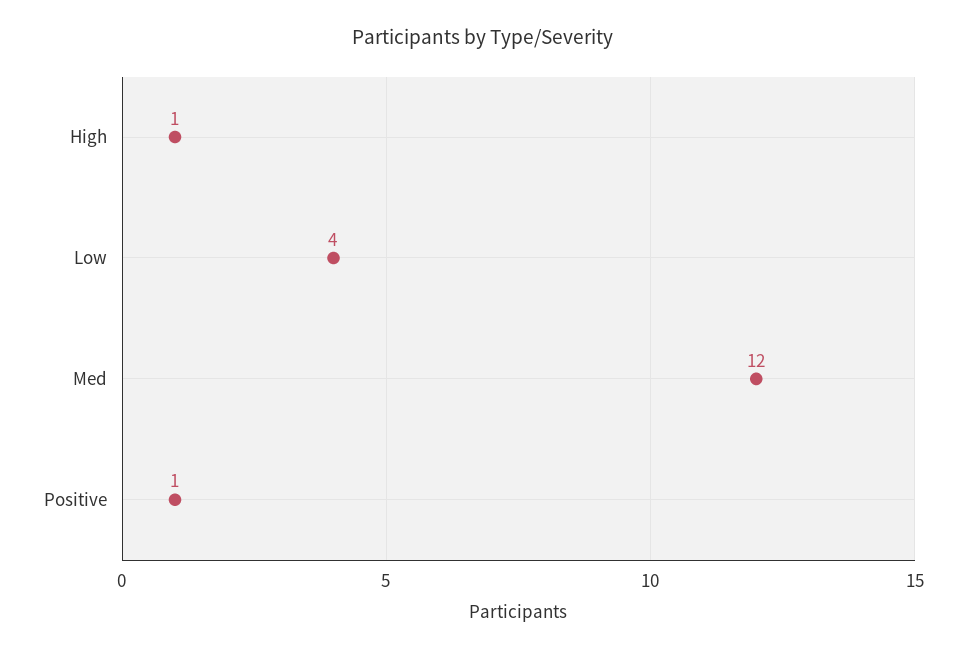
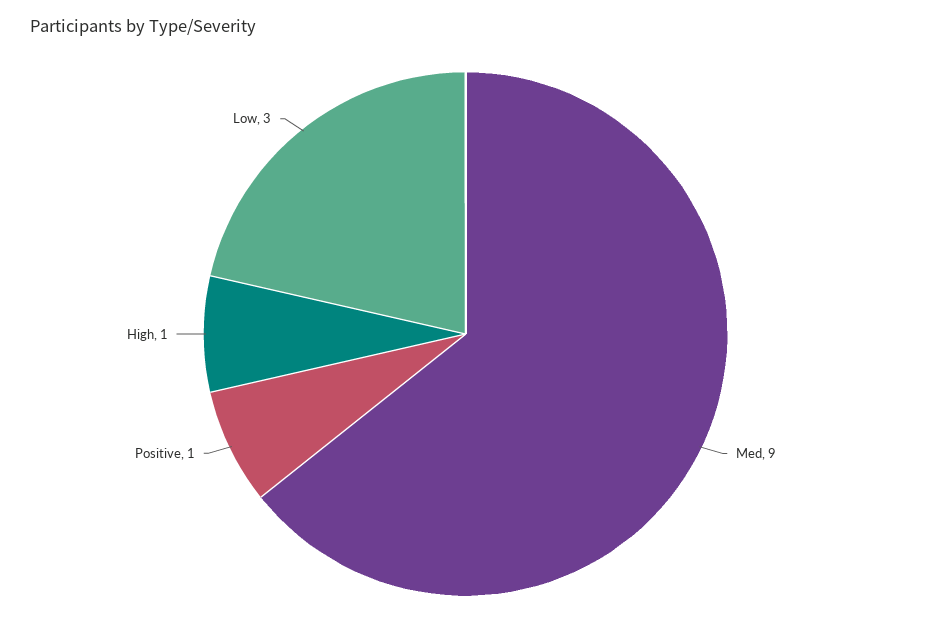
  {
    "High": 1,
-   "Low": 4,
+   "Low": 3,
-   "Med": 12,
+   "Med": 9,
    "Positive": 1
  }

